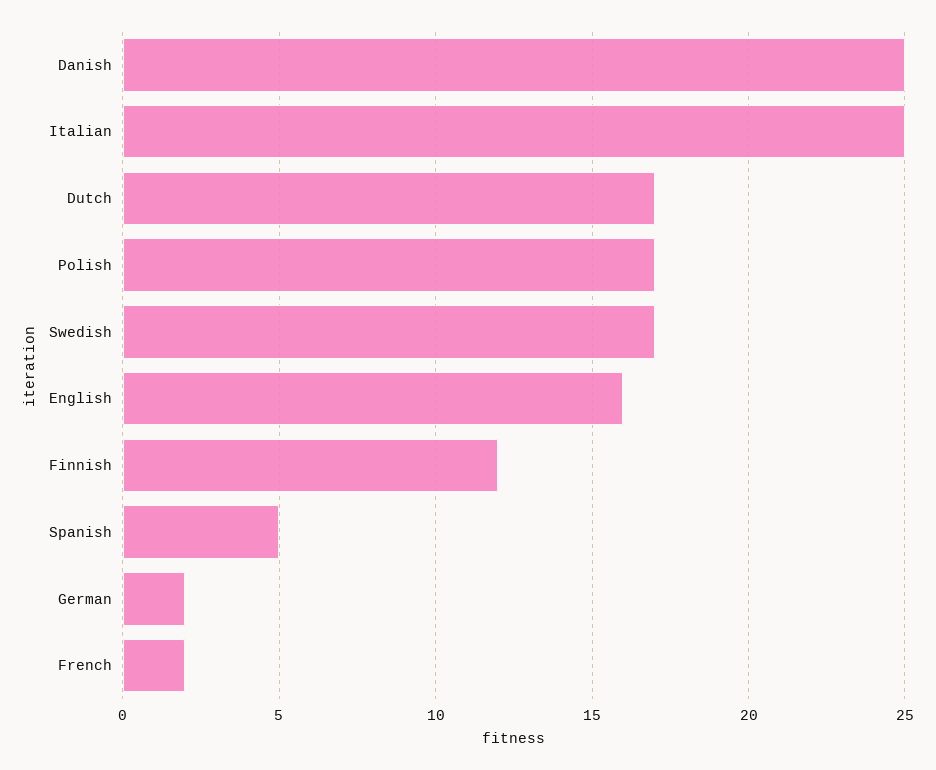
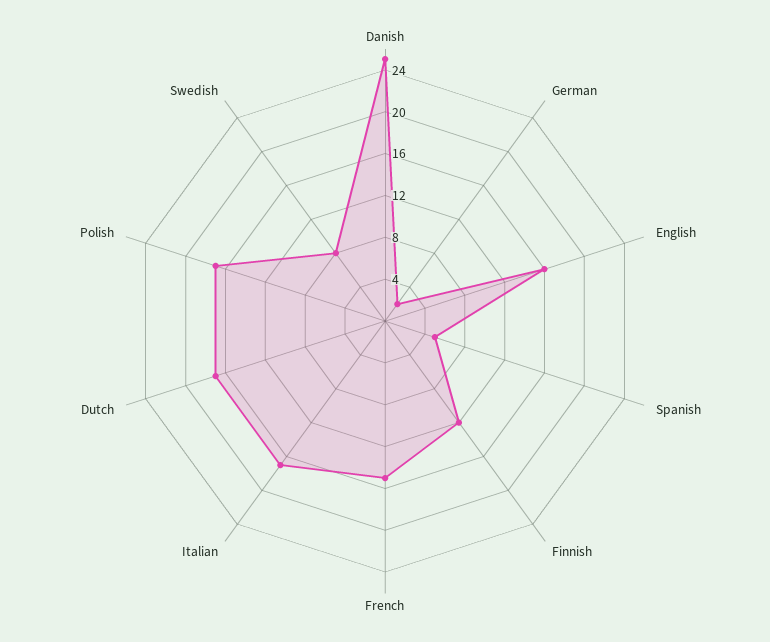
  {
    "Danish": 25,
-   "Italian": 25,
+   "Italian": 17,
    "Dutch": 17,
    "Polish": 17,
-   "Swedish": 17,
+   "Swedish": 8,
    "English": 16,
    "Finnish": 12,
    "Spanish": 5,
    "German": 2,
-   "French": 2
+   "French": 15
  }

